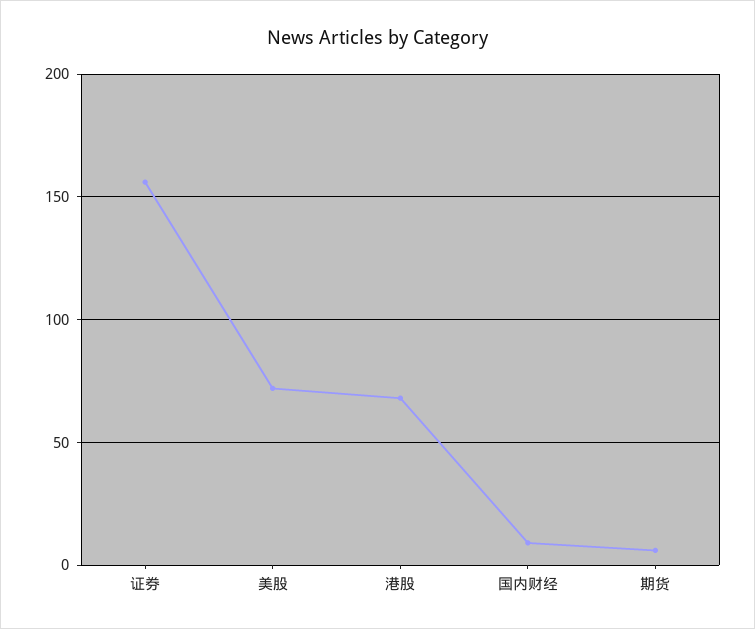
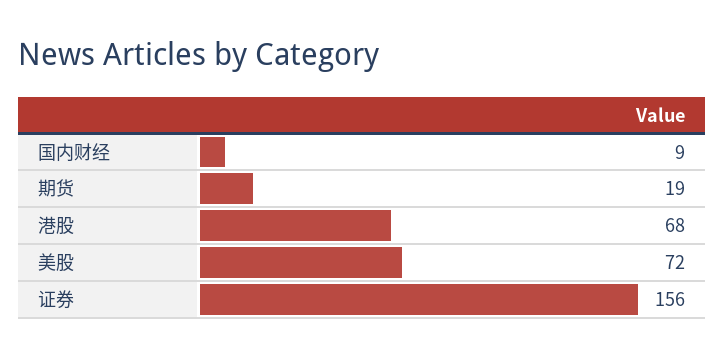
  {
    "证券": 156,
    "美股": 72,
    "港股": 68,
    "国内财经": 9,
-   "期货": 5
+   "期货": 19
  }

